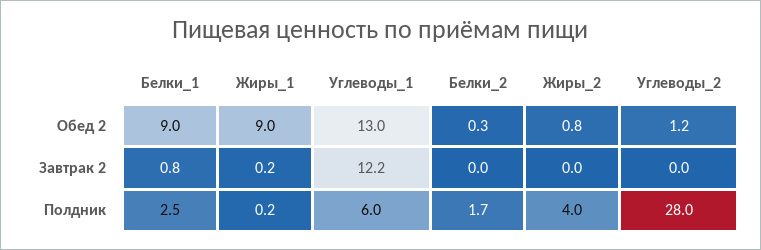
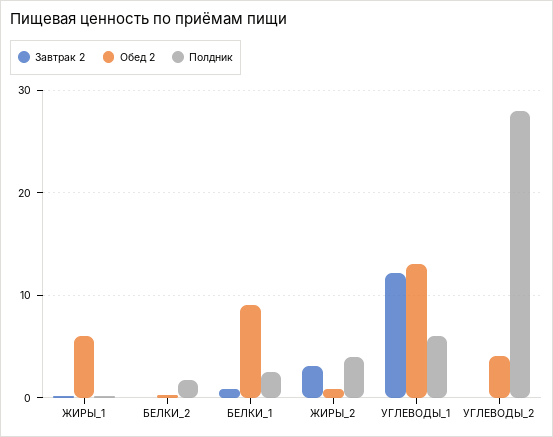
  {
    "Обед 2": {
      "Белки_1": 9,
-     "Жиры_1": 9,
+     "Жиры_1": 6,
      "Углеводы_1": 13,
      "Белки_2": 0.3,
      "Жиры_2": 0.8,
-     "Углеводы_2": 1.2
+     "Углеводы_2": 4
    },
    "Завтрак 2": {
      "Белки_1": 0.8,
      "Жиры_1": 0.2,
      "Углеводы_1": 12.2,
      "Белки_2": 0,
-     "Жиры_2": 0,
+     "Жиры_2": 3,
      "Углеводы_2": 0
    },
    "Полдник": {
      "Белки_1": 2.5,
      "Жиры_1": 0.2,
      "Углеводы_1": 6,
      "Белки_2": 1.7,
      "Жиры_2": 4,
      "Углеводы_2": 28
    }
  }

